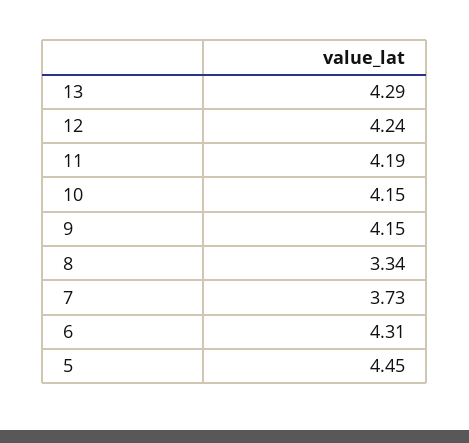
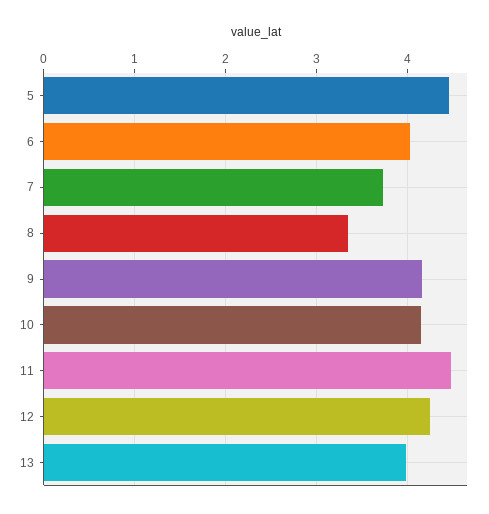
  {
-   "13": 4.29,
+   "13": 4,
    "12": 4.24,
-   "11": 4.19,
+   "11": 4.5,
    "10": 4.15,
    "9": 4.15,
    "8": 3.34,
    "7": 3.73,
-   "6": 4.31,
+   "6": 4,
    "5": 4.45
  }

